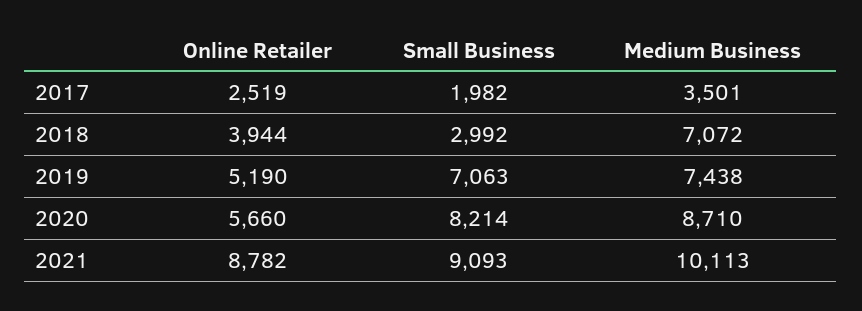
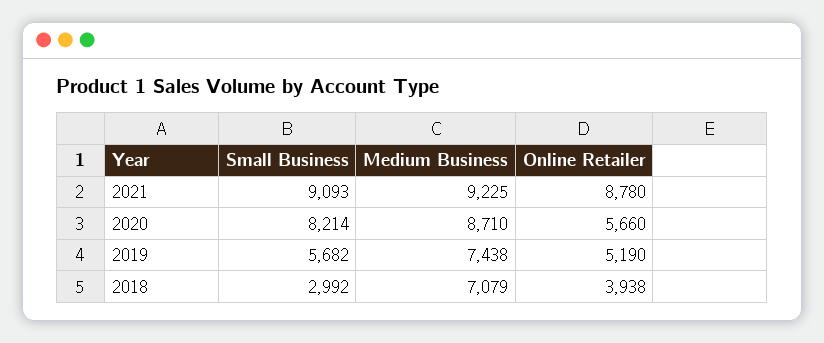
  {
    "Online Retailer": {
-     "2017": 2519,
-     "2018": 3944,
+     "2018": 3938,
      "2019": 5190,
      "2020": 5660,
-     "2021": 8782
+     "2021": 8780
    },
    "Small Business": {
-     "2017": 1982,
      "2018": 2992,
-     "2019": 7063,
+     "2019": 5682,
      "2020": 8214,
      "2021": 9093
    },
    "Medium Business": {
-     "2017": 3501,
-     "2018": 7072,
+     "2018": 7079,
      "2019": 7438,
      "2020": 8710,
-     "2021": 10113
+     "2021": 9225
    }
  }

